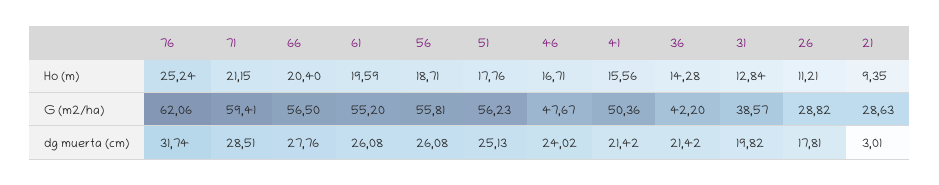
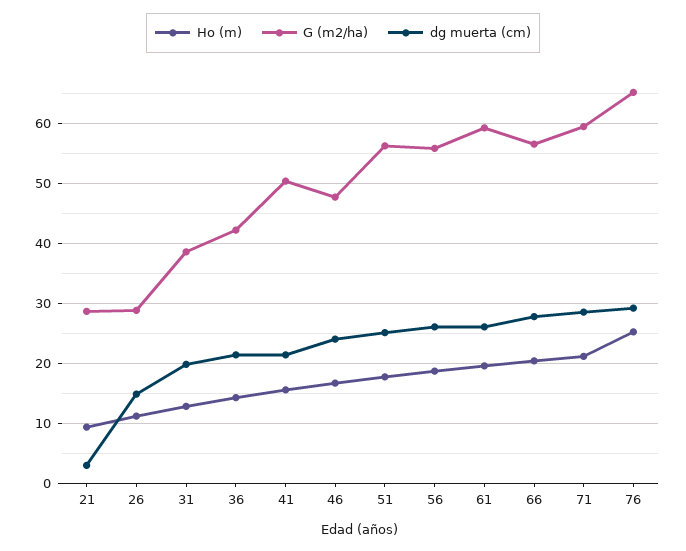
  {
    "Ho (m)": {
      "76": 25.24,
      "71": 21.15,
      "66": 20.4,
      "61": 19.59,
      "56": 18.71,
      "51": 17.76,
      "46": 16.71,
      "41": 15.56,
      "36": 14.28,
      "31": 12.84,
      "26": 11.21,
      "21": 9.35
    },
    "G (m2/ha)": {
-     "76": 62.06,
+     "76": 65,
      "71": 59.41,
      "66": 56.5,
-     "61": 55.2,
+     "61": 59,
      "56": 55.81,
      "51": 56.23,
      "46": 47.67,
      "41": 50.36,
      "36": 42.2,
      "31": 38.57,
      "26": 28.82,
      "21": 28.63
    },
    "dg muerta (cm)": {
-     "76": 31.74,
+     "76": 29,
      "71": 28.51,
      "66": 27.76,
      "61": 26.08,
      "56": 26.08,
      "51": 25.13,
      "46": 24.02,
      "41": 21.42,
      "36": 21.42,
      "31": 19.82,
-     "26": 17.81,
+     "26": 15,
      "21": 3.01
    }
  }

